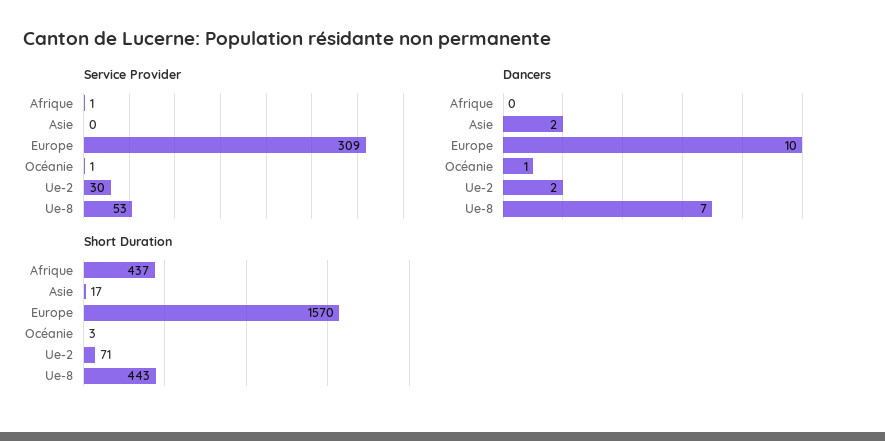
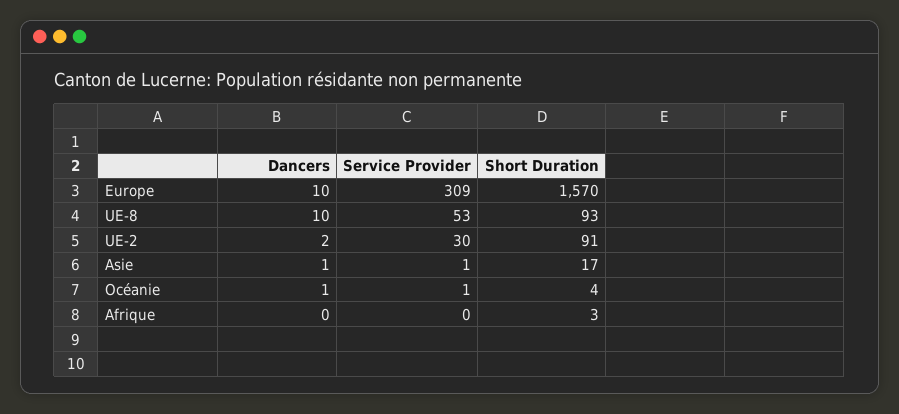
  {
    "Service Provider": {
-     "Afrique": 1,
+     "Afrique": 0,
-     "Asie": 0,
+     "Asie": 1,
      "Europe": 309,
      "Océanie": 1,
      "Ue-2": 30,
      "Ue-8": 53
    },
    "Dancers": {
      "Afrique": 0,
-     "Asie": 2,
+     "Asie": 1,
      "Europe": 10,
      "Océanie": 1,
      "Ue-2": 2,
-     "Ue-8": 7
+     "Ue-8": 10
    },
    "Short Duration": {
-     "Afrique": 437,
+     "Afrique": 3,
      "Asie": 17,
      "Europe": 1570,
-     "Océanie": 3,
+     "Océanie": 4,
-     "Ue-2": 71,
+     "Ue-2": 91,
-     "Ue-8": 443
+     "Ue-8": 93
    }
  }

